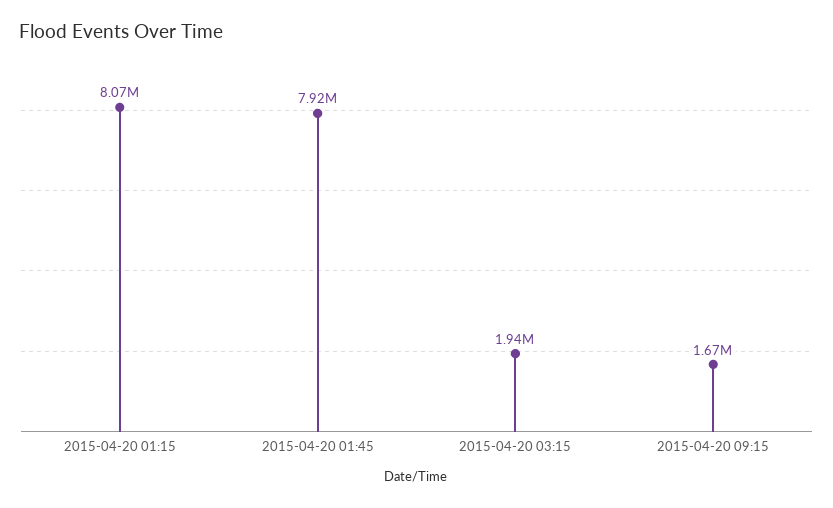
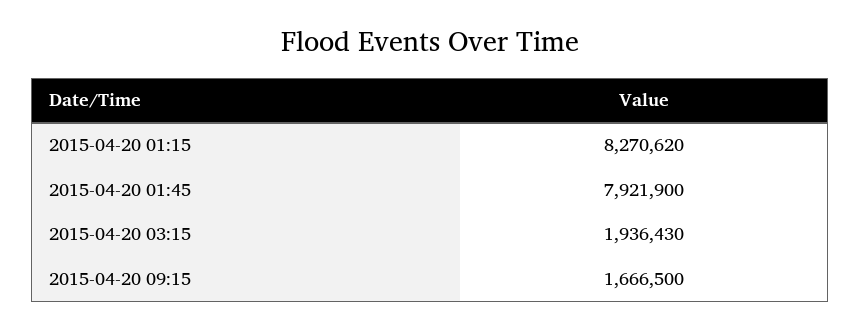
  {
-   "2015-04-20 01:15": 8070000,
+   "2015-04-20 01:15": 8270620,
    "2015-04-20 01:45": 7921900,
    "2015-04-20 03:15": 1936430,
    "2015-04-20 09:15": 1666500
  }

